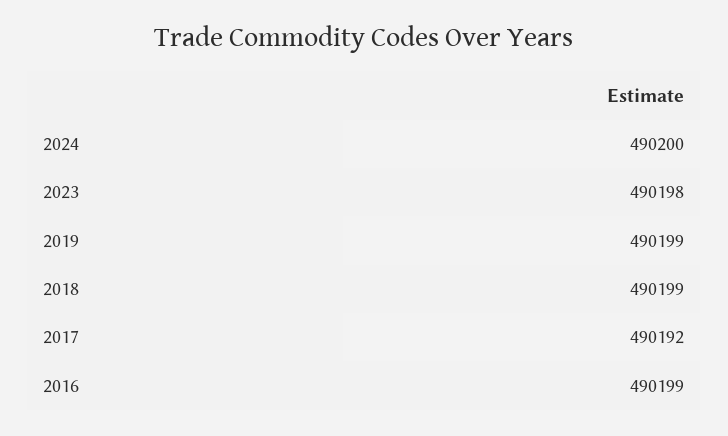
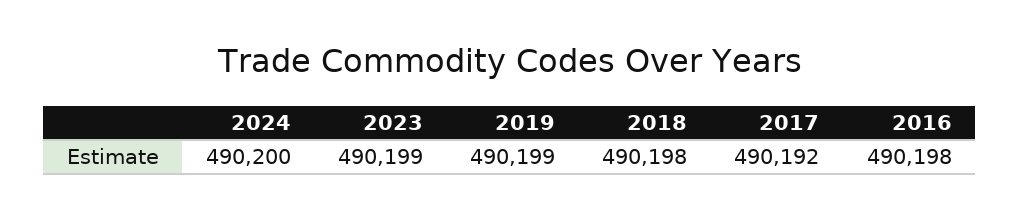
  {
    "2024": 490200,
-   "2023": 490198,
+   "2023": 490199,
    "2019": 490199,
-   "2018": 490199,
+   "2018": 490198,
    "2017": 490192,
-   "2016": 490199
+   "2016": 490198
  }

